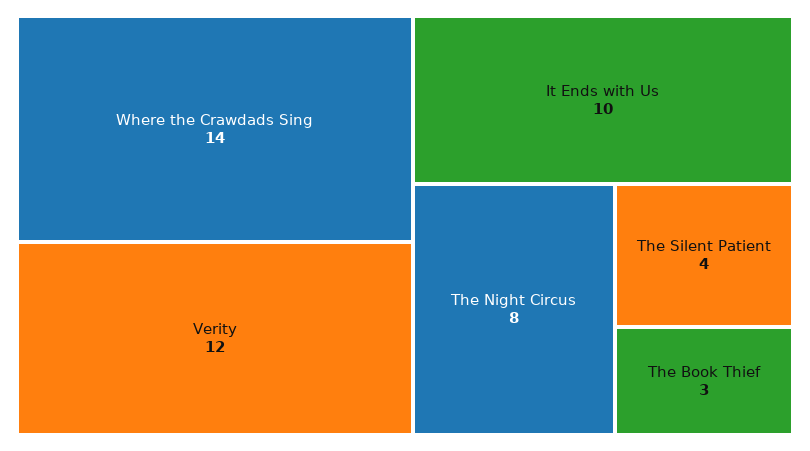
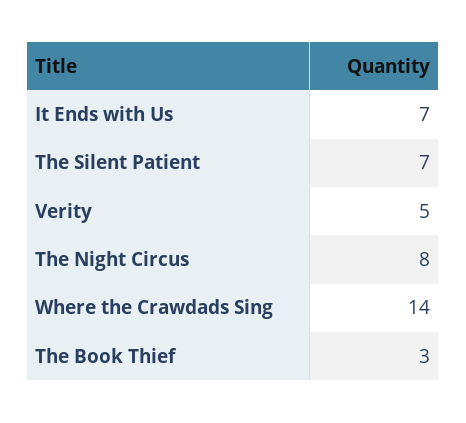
  {
    "Where the Crawdads Sing": 14,
-   "Verity": 12,
+   "Verity": 5,
-   "It Ends with Us": 10,
+   "It Ends with Us": 7,
    "The Night Circus": 8,
-   "The Silent Patient": 4,
+   "The Silent Patient": 7,
    "The Book Thief": 3
  }

